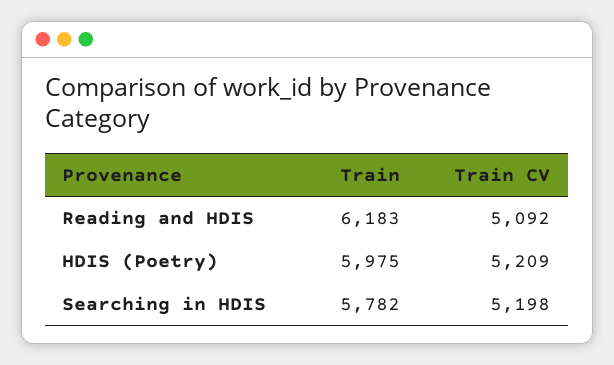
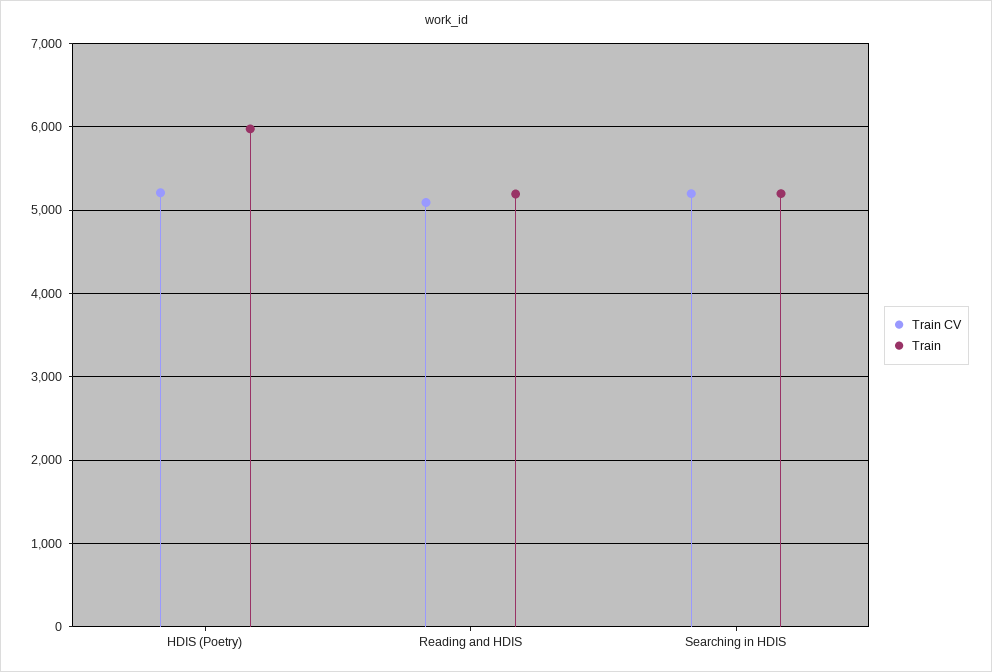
  {
    "Train": {
-     "Reading and HDIS": 6183,
+     "Reading and HDIS": 5200,
      "HDIS (Poetry)": 5975,
-     "Searching in HDIS": 5782
+     "Searching in HDIS": 5200
    },
    "Train CV": {
      "Reading and HDIS": 5092,
      "HDIS (Poetry)": 5209,
      "Searching in HDIS": 5198
    }
  }

